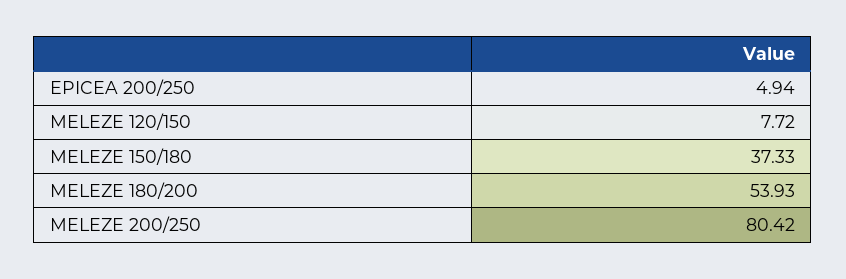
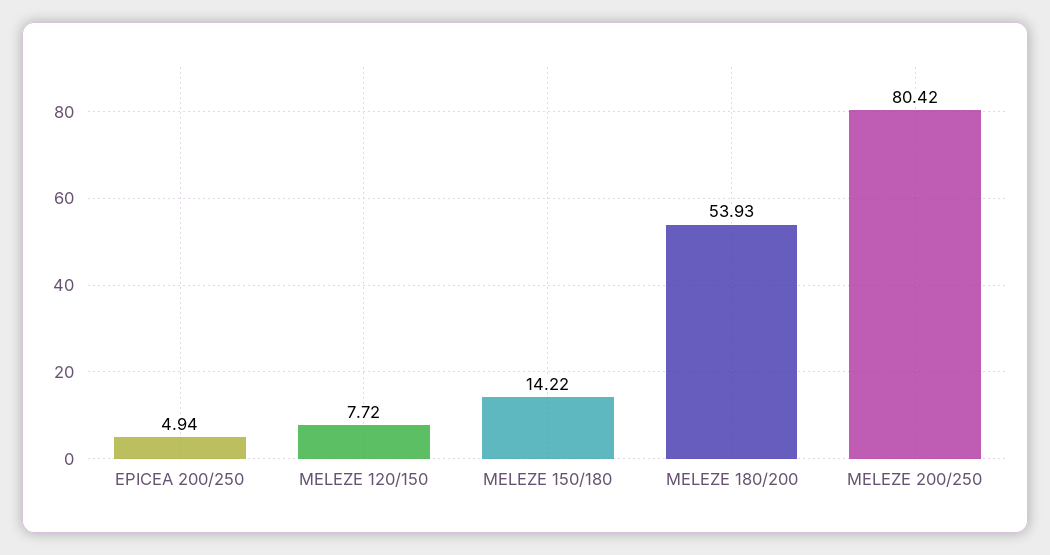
  {
    "EPICEA 200/250": 4.94,
    "MELEZE 120/150": 7.72,
-   "MELEZE 150/180": 37.33,
+   "MELEZE 150/180": 14.22,
    "MELEZE 180/200": 53.93,
    "MELEZE 200/250": 80.42
  }

